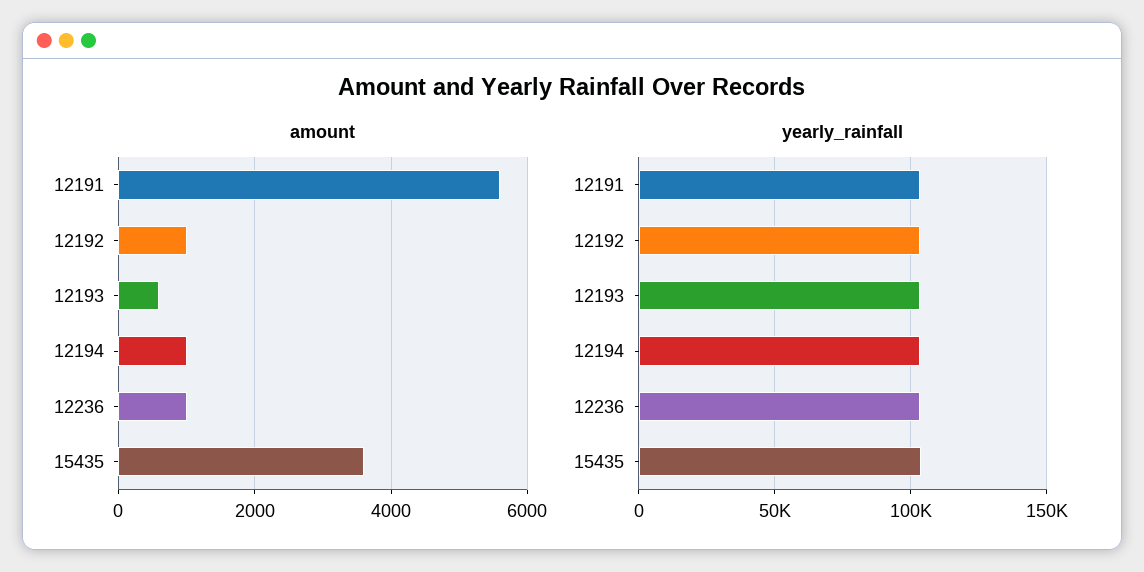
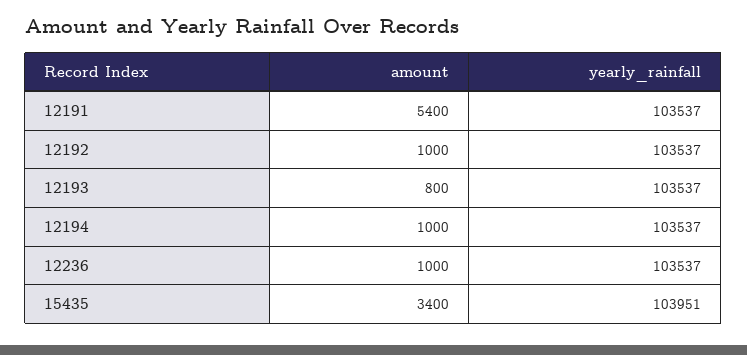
  {
    "amount": {
-     "12191": 5600,
+     "12191": 5400,
      "12192": 1000,
-     "12193": 600,
+     "12193": 800,
      "12194": 1000,
      "12236": 1000,
-     "15435": 3600
+     "15435": 3400
    },
    "yearly_rainfall": {
      "12191": 103537,
      "12192": 103537,
      "12193": 103537,
      "12194": 103537,
      "12236": 103537,
      "15435": 103951
    }
  }

